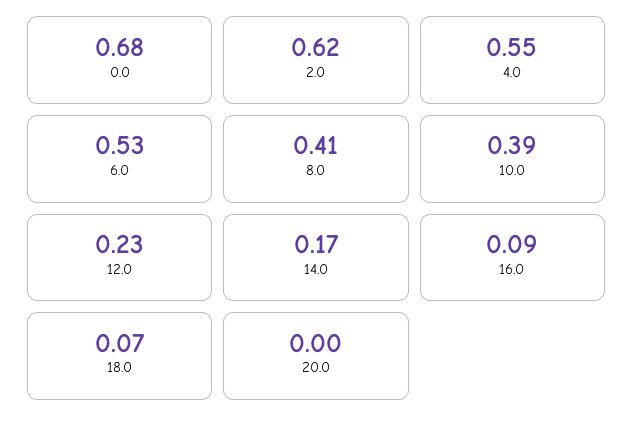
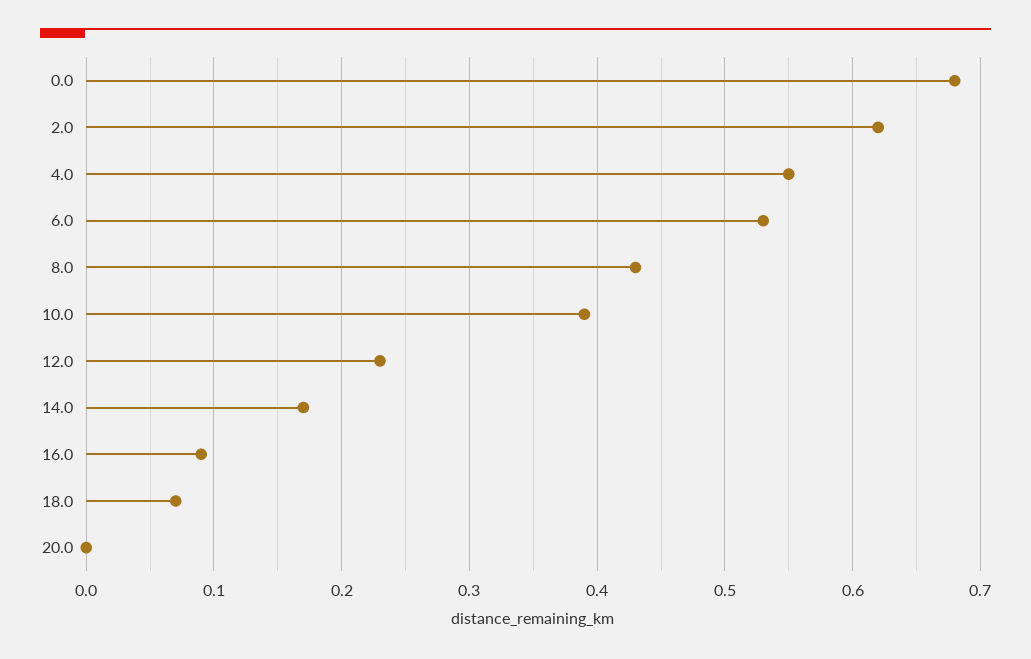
  {
    "0.0": 0.68,
    "2.0": 0.62,
    "4.0": 0.55,
    "6.0": 0.53,
-   "8.0": 0.41,
+   "8.0": 0.43,
    "10.0": 0.39,
    "12.0": 0.23,
    "14.0": 0.17,
    "16.0": 0.09,
    "18.0": 0.07,
    "20.0": 0
  }

